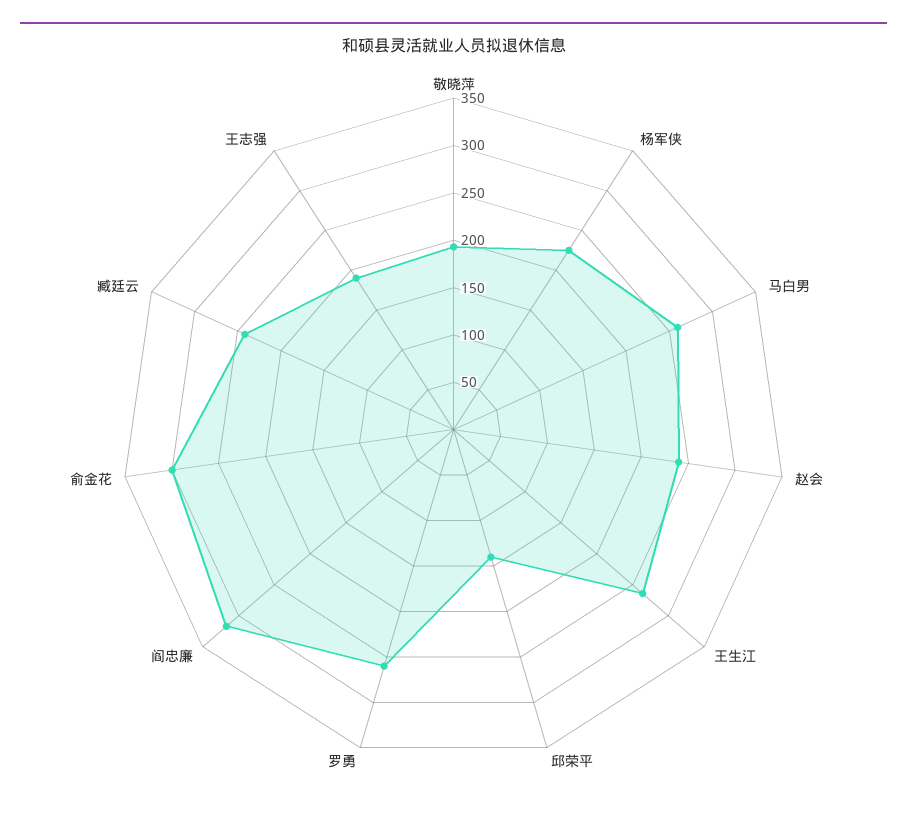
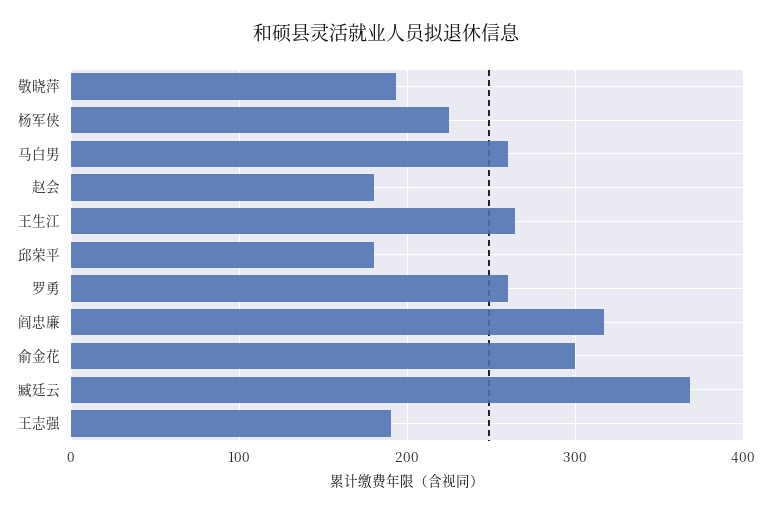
  {
    "敬晓萍": 190,
    "杨军侠": 230,
    "马白男": 260,
-   "赵会": 240,
+   "赵会": 180,
    "王生江": 260,
-   "邱荣平": 140,
+   "邱荣平": 180,
    "罗勇": 260,
    "阎忠廉": 320,
    "俞金花": 300,
-   "臧廷云": 240,
+   "臧廷云": 370,
    "王志强": 190
  }

